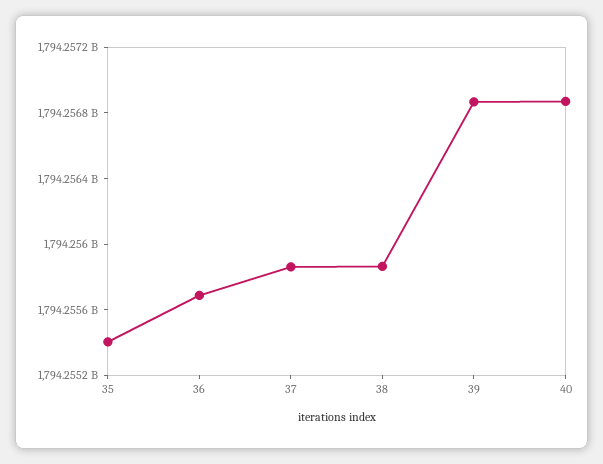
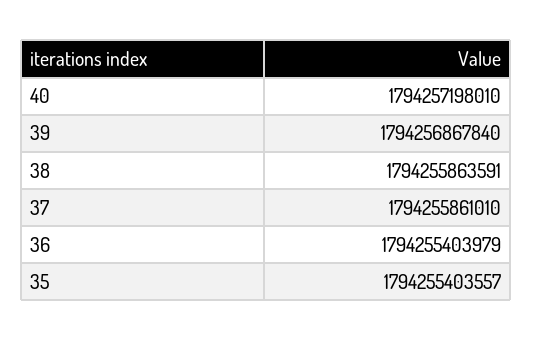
  {
    "35": 1794255403557,
-   "36": 1794255700000,
+   "36": 1794255403979,
    "37": 1794255861010,
    "38": 1794255863591,
    "39": 1794256867840,
-   "40": 1794256900000
+   "40": 1794257198010
  }

